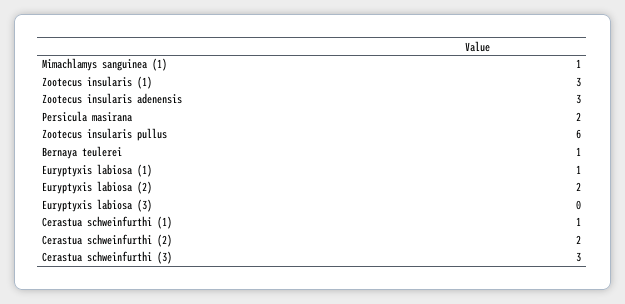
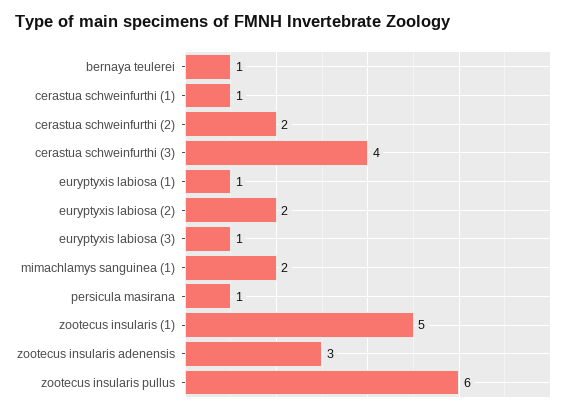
  {
-   "Mimachlamys sanguinea (1)": 1,
+   "Mimachlamys sanguinea (1)": 2,
-   "Zootecus insularis (1)": 3,
+   "Zootecus insularis (1)": 5,
    "Zootecus insularis adenensis": 3,
-   "Persicula masirana": 2,
+   "Persicula masirana": 1,
    "Zootecus insularis pullus": 6,
    "Bernaya teulerei": 1,
    "Euryptyxis labiosa (1)": 1,
    "Euryptyxis labiosa (2)": 2,
-   "Euryptyxis labiosa (3)": 0,
+   "Euryptyxis labiosa (3)": 1,
    "Cerastua schweinfurthi (1)": 1,
    "Cerastua schweinfurthi (2)": 2,
-   "Cerastua schweinfurthi (3)": 3
+   "Cerastua schweinfurthi (3)": 4
  }

